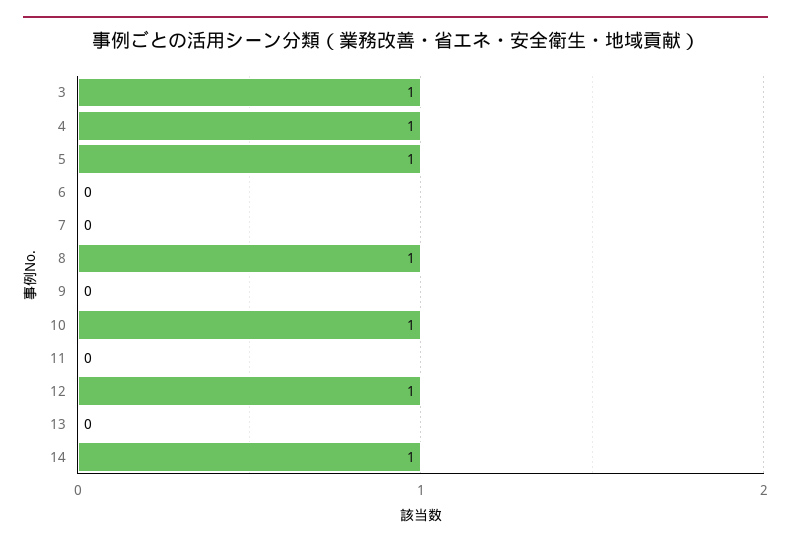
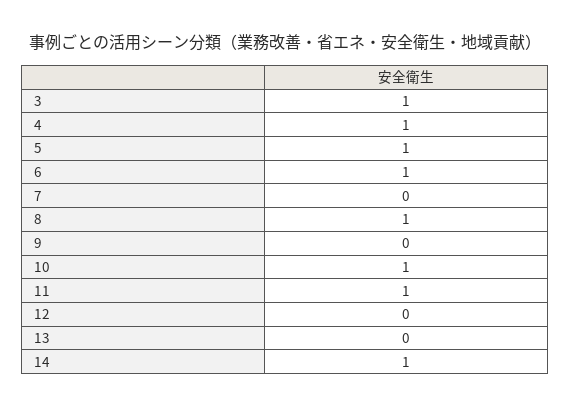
  {
    "3": 1,
    "4": 1,
    "5": 1,
-   "6": 0,
+   "6": 1,
    "7": 0,
    "8": 1,
    "9": 0,
    "10": 1,
-   "11": 0,
+   "11": 1,
-   "12": 1,
+   "12": 0,
    "13": 0,
    "14": 1
  }

